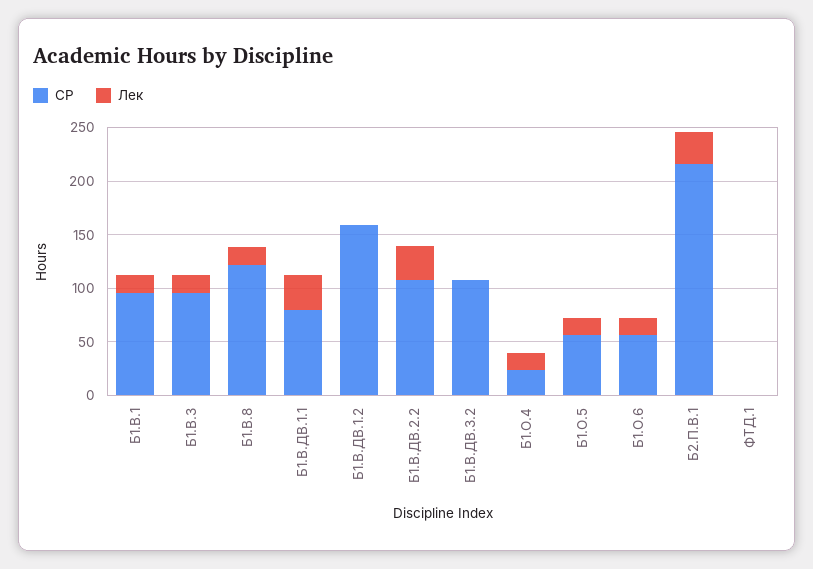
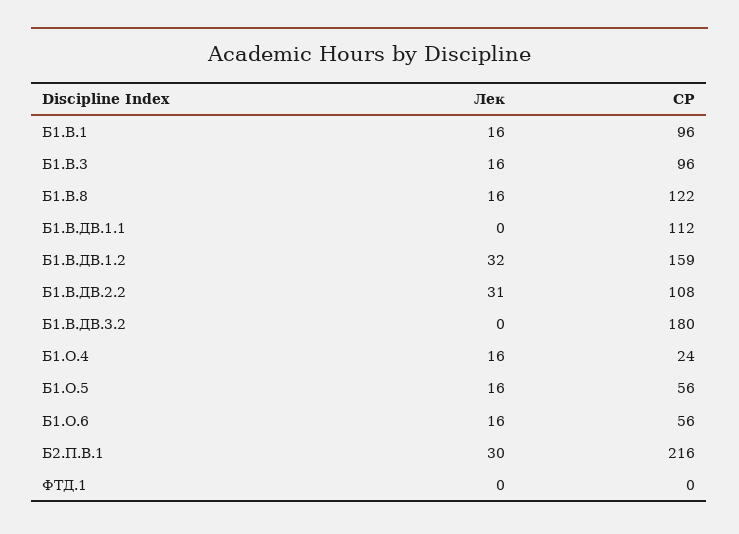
  {
    "СР": {
      "Б1.В.1": 96,
      "Б1.В.3": 96,
      "Б1.В.8": 122,
-     "Б1.В.ДВ.1.1": 80,
+     "Б1.В.ДВ.1.1": 112,
      "Б1.В.ДВ.1.2": 159,
      "Б1.В.ДВ.2.2": 108,
-     "Б1.В.ДВ.3.2": 110,
+     "Б1.В.ДВ.3.2": 180,
      "Б1.О.4": 24,
      "Б1.О.5": 56,
      "Б1.О.6": 56,
      "Б2.П.В.1": 216,
      "ФТД.1": 0
    },
    "Лек": {
      "Б1.В.1": 16,
      "Б1.В.3": 16,
      "Б1.В.8": 16,
-     "Б1.В.ДВ.1.1": 30,
+     "Б1.В.ДВ.1.1": 0,
-     "Б1.В.ДВ.1.2": 0,
+     "Б1.В.ДВ.1.2": 32,
      "Б1.В.ДВ.2.2": 31,
      "Б1.В.ДВ.3.2": 0,
      "Б1.О.4": 16,
      "Б1.О.5": 16,
      "Б1.О.6": 16,
      "Б2.П.В.1": 30,
      "ФТД.1": 0
    }
  }

